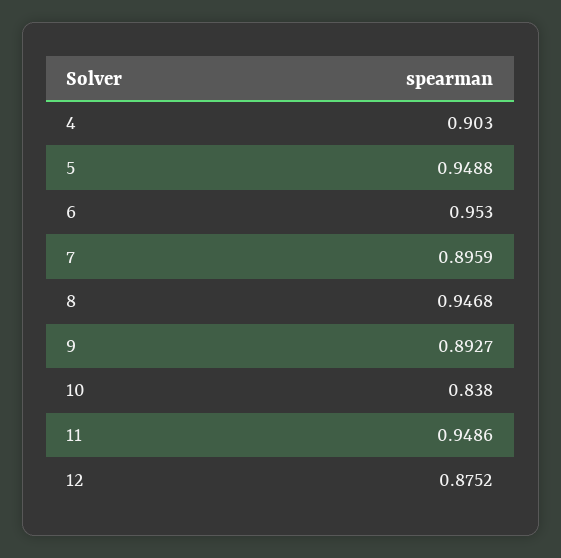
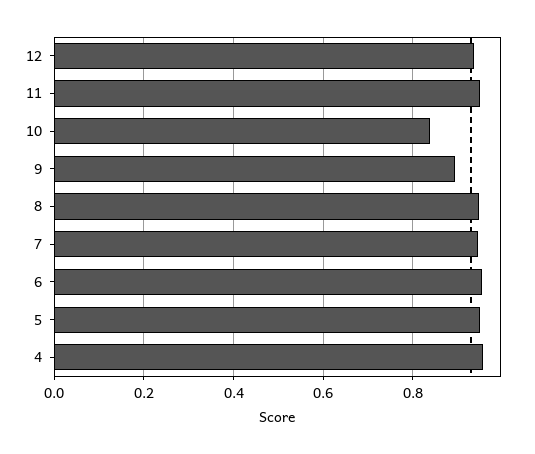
  {
-   "4": 0.903,
+   "4": 0.96,
    "5": 0.9488,
    "6": 0.953,
-   "7": 0.8959,
+   "7": 0.94,
    "8": 0.9468,
    "9": 0.8927,
    "10": 0.838,
    "11": 0.9486,
-   "12": 0.8752
+   "12": 0.94
  }

